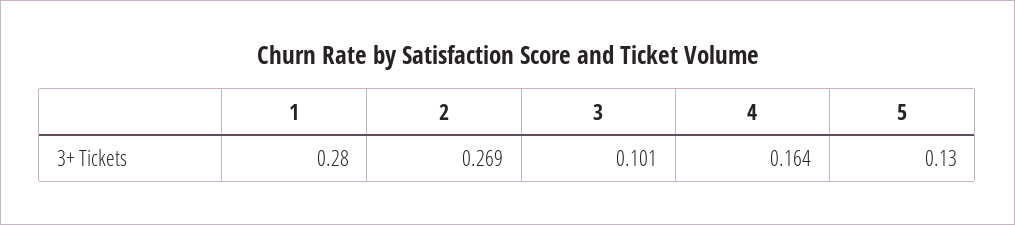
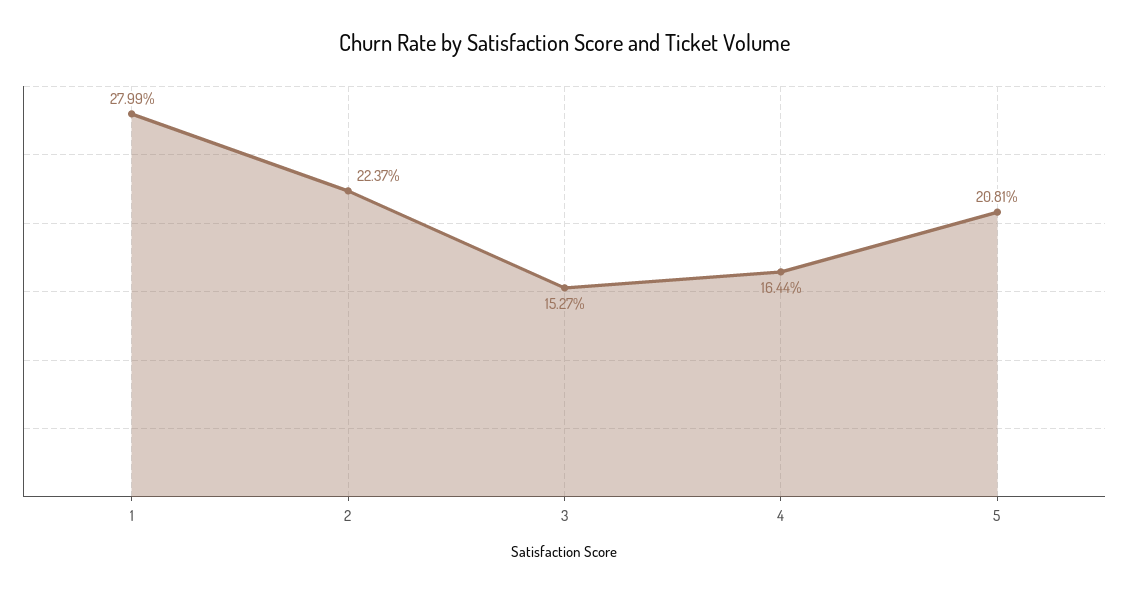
  {
    "1": 0.2799,
-   "2": 0.269,
+   "2": 0.2237,
-   "3": 0.101,
+   "3": 0.1527,
    "4": 0.1644,
-   "5": 0.13
+   "5": 0.2081
  }

